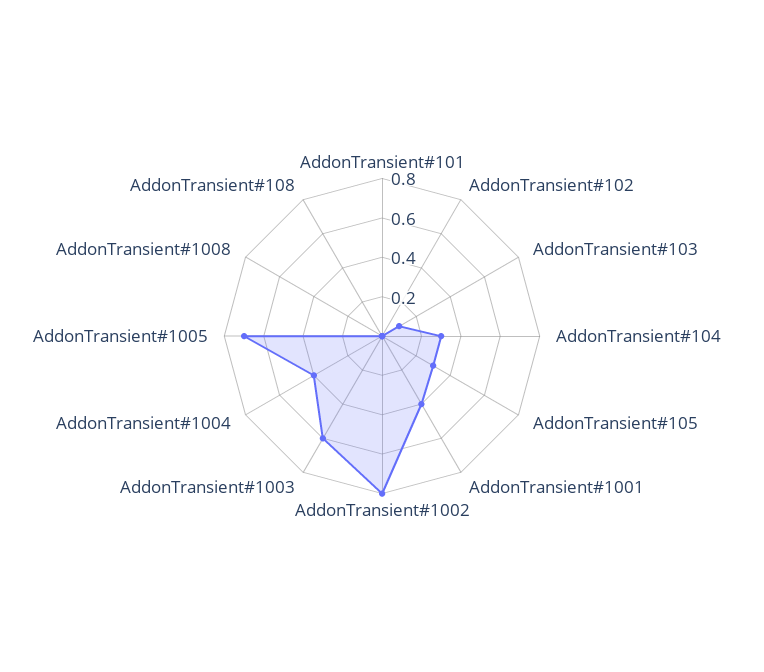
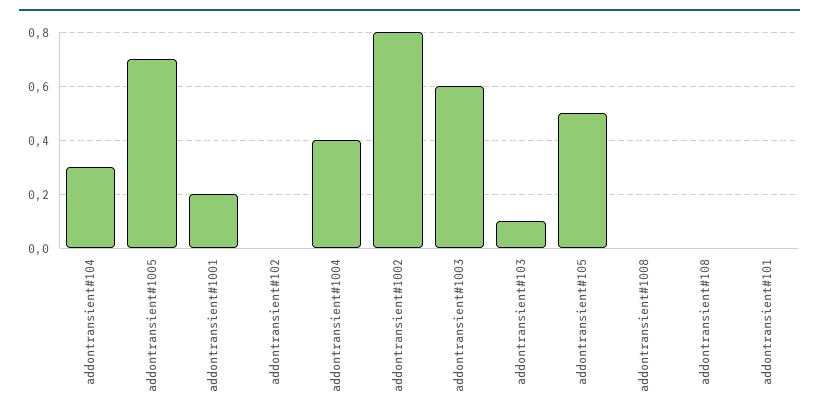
  {
    "AddonTransient#101": 0,
    "AddonTransient#102": 0,
    "AddonTransient#103": 0.1,
    "AddonTransient#104": 0.3,
-   "AddonTransient#105": 0.3,
+   "AddonTransient#105": 0.5,
-   "AddonTransient#1001": 0.4,
+   "AddonTransient#1001": 0.2,
    "AddonTransient#1002": 0.8,
    "AddonTransient#1003": 0.6,
    "AddonTransient#1004": 0.4,
    "AddonTransient#1005": 0.7,
    "AddonTransient#1008": 0,
    "AddonTransient#108": 0
  }

